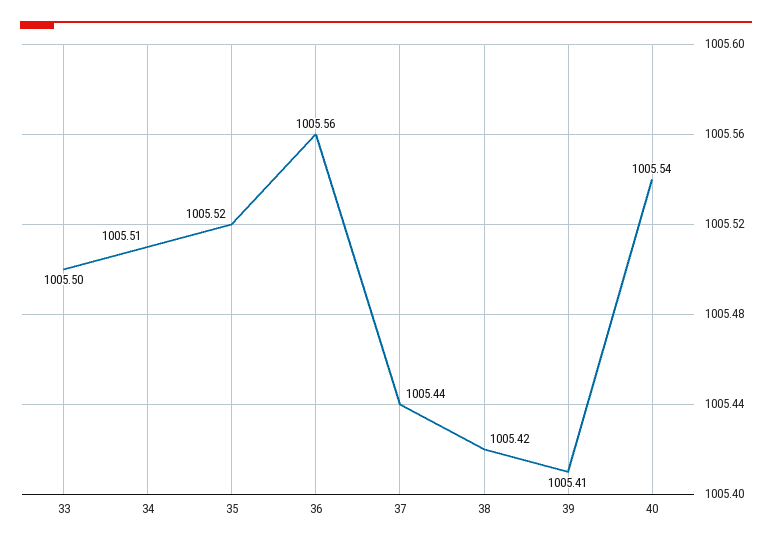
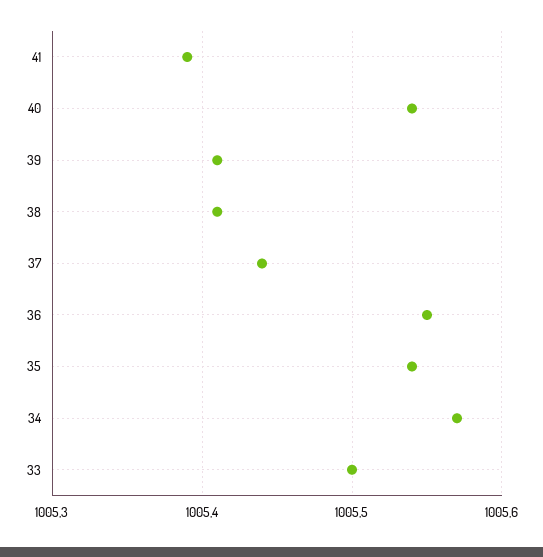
  {
    "33": 1005.5,
-   "34": 1005.51,
+   "34": 1005.57,
-   "35": 1005.52,
+   "35": 1005.54,
-   "36": 1005.56,
+   "36": 1005.55,
    "37": 1005.44,
-   "38": 1005.42,
+   "38": 1005.41,
    "39": 1005.41,
-   "40": 1005.54
+   "40": 1005.54,
+   "41": 1005.39
  }

